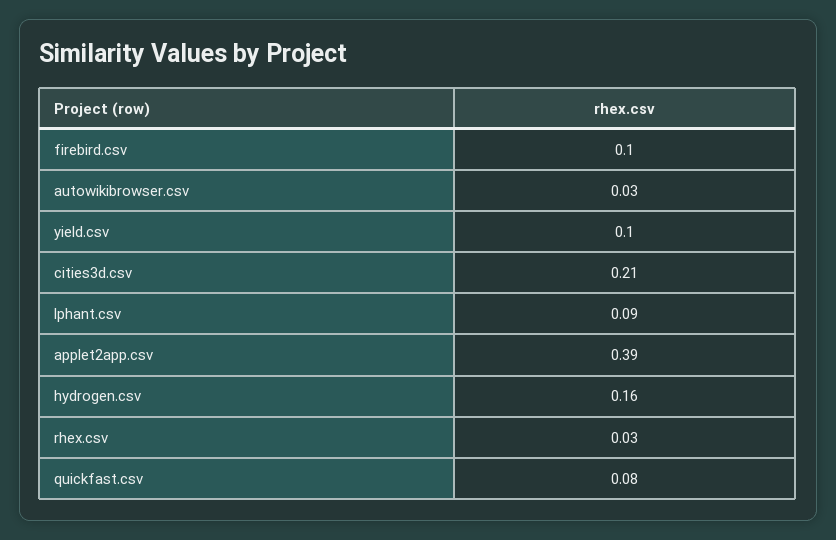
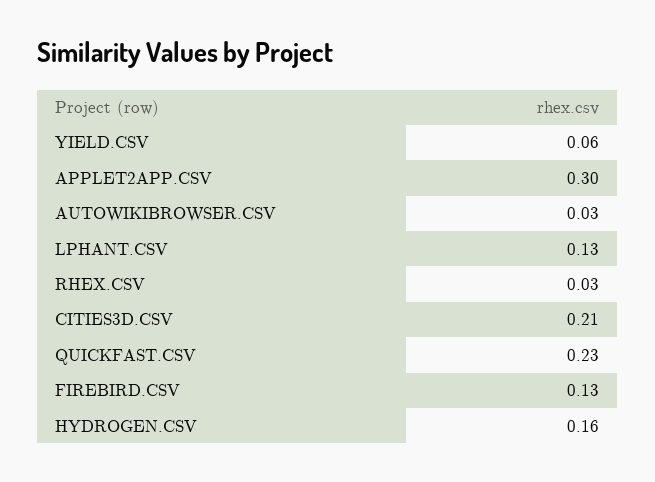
  {
-   "firebird.csv": 0.1,
+   "firebird.csv": 0.13,
    "autowikibrowser.csv": 0.03,
-   "yield.csv": 0.1,
+   "yield.csv": 0.06,
    "cities3d.csv": 0.21,
-   "lphant.csv": 0.09,
+   "lphant.csv": 0.13,
-   "applet2app.csv": 0.39,
+   "applet2app.csv": 0.3,
    "hydrogen.csv": 0.16,
    "rhex.csv": 0.03,
-   "quickfast.csv": 0.08
+   "quickfast.csv": 0.23
  }

